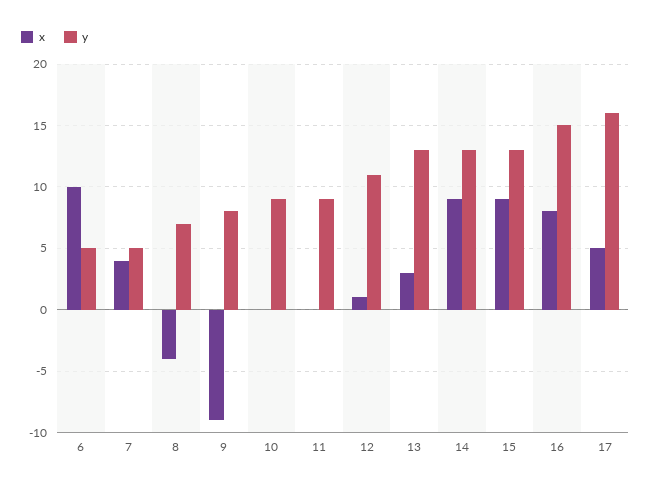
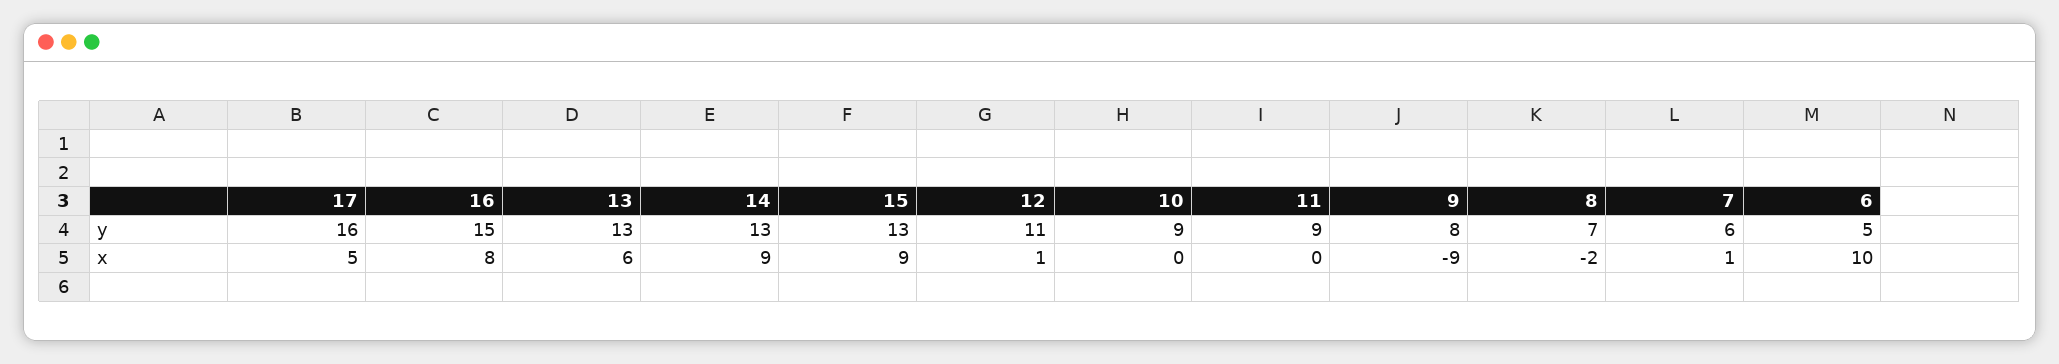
  {
    "x": {
      "6": 10,
-     "7": 4,
+     "7": 1,
-     "8": -4,
+     "8": -2,
      "9": -9,
      "10": 0,
      "11": 0,
      "12": 1,
-     "13": 3,
+     "13": 6,
      "14": 9,
      "15": 9,
      "16": 8,
      "17": 5
    },
    "y": {
      "6": 5,
-     "7": 5,
+     "7": 6,
      "8": 7,
      "9": 8,
      "10": 9,
      "11": 9,
      "12": 11,
      "13": 13,
      "14": 13,
      "15": 13,
      "16": 15,
      "17": 16
    }
  }

